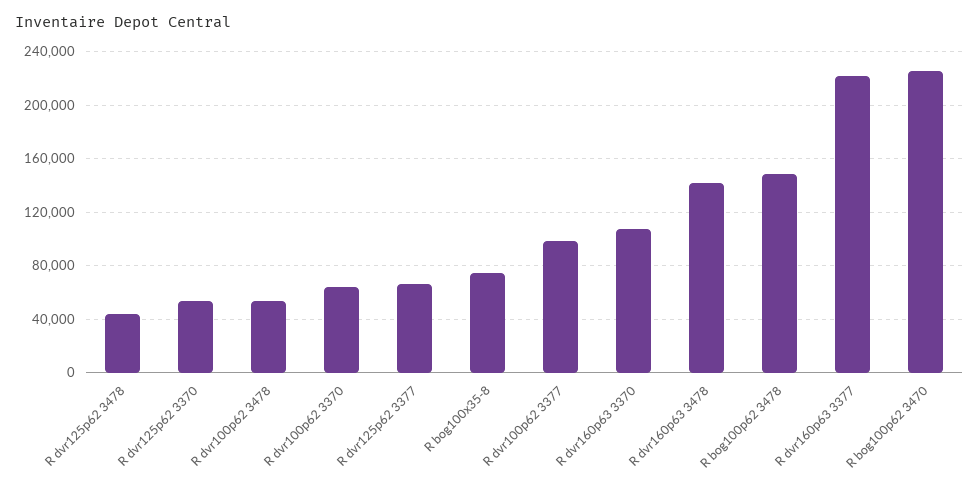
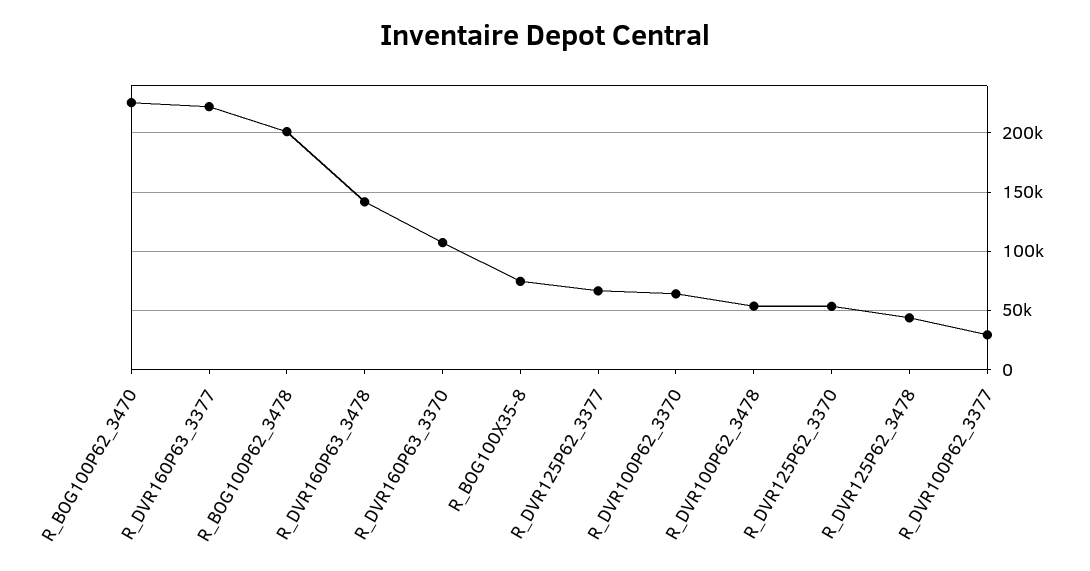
  {
    "R dvr125p62 3478": 45000,
    "R dvr125p62 3370": 55000,
    "R dvr100p62 3478": 55000,
    "R dvr100p62 3370": 65000,
    "R dvr125p62 3377": 65000,
    "R bog100x35-8": 75000,
-   "R dvr100p62 3377": 100000,
+   "R dvr100p62 3377": 30000,
    "R dvr160p63 3370": 105000,
    "R dvr160p63 3478": 140000,
-   "R bog100p62 3478": 150000,
+   "R bog100p62 3478": 200000,
    "R dvr160p63 3377": 220000,
    "R bog100p62 3470": 225000
  }

